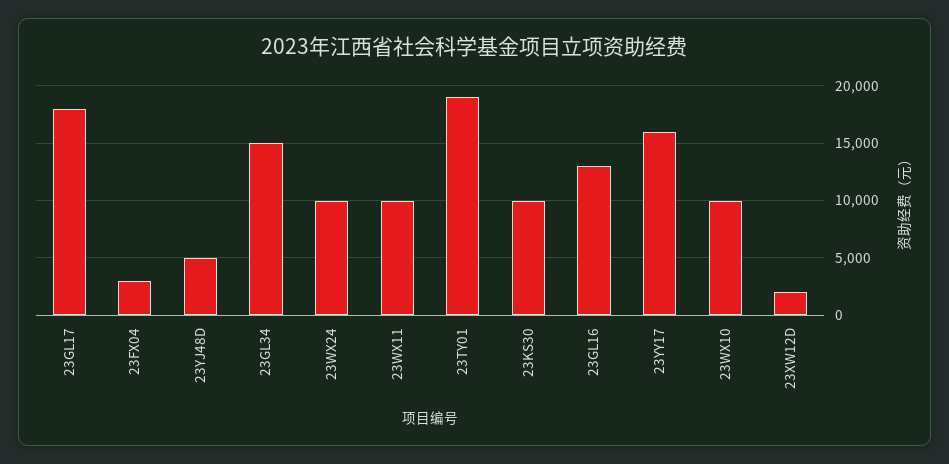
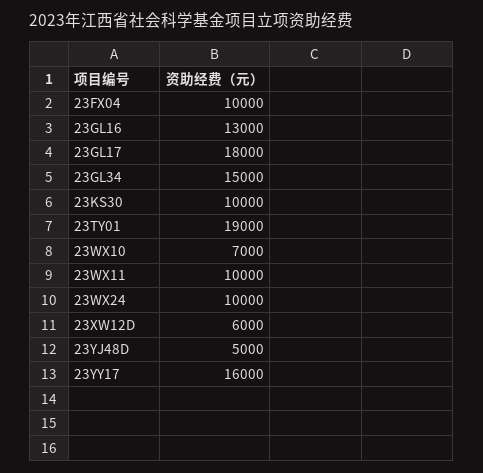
  {
    "23GL17": 18000,
-   "23FX04": 3000,
+   "23FX04": 10000,
    "23YJ48D": 5000,
    "23GL34": 15000,
    "23WX24": 10000,
    "23WX11": 10000,
    "23TY01": 19000,
    "23KS30": 10000,
    "23GL16": 13000,
    "23YY17": 16000,
-   "23WX10": 10000,
+   "23WX10": 7000,
-   "23XW12D": 2000
+   "23XW12D": 6000
  }

